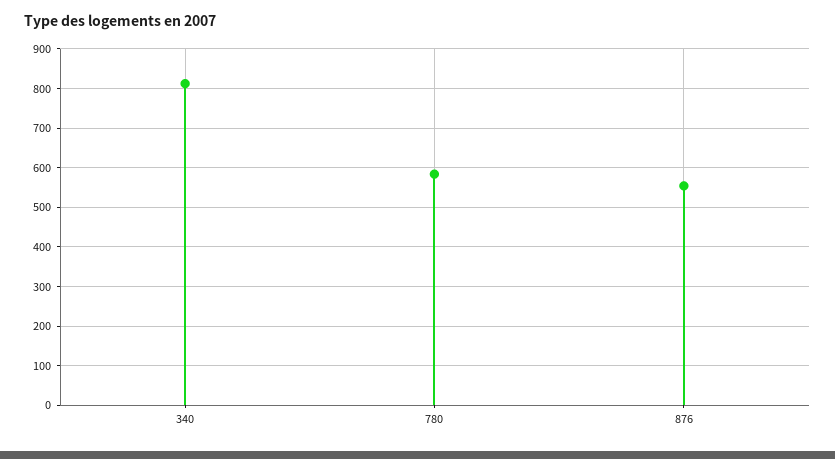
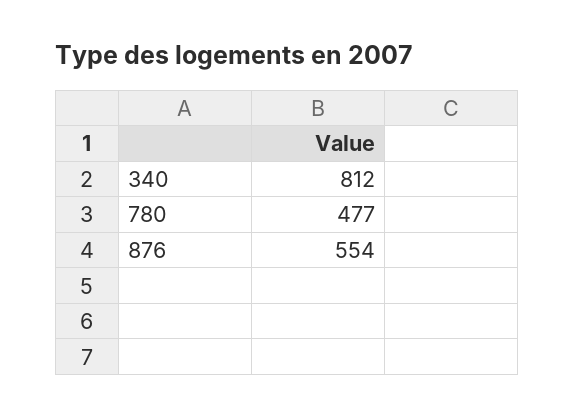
  {
    "340": 812,
-   "780": 580,
+   "780": 477,
    "876": 554
  }

